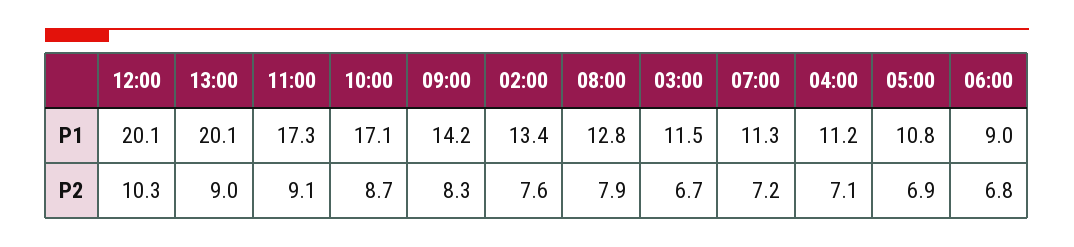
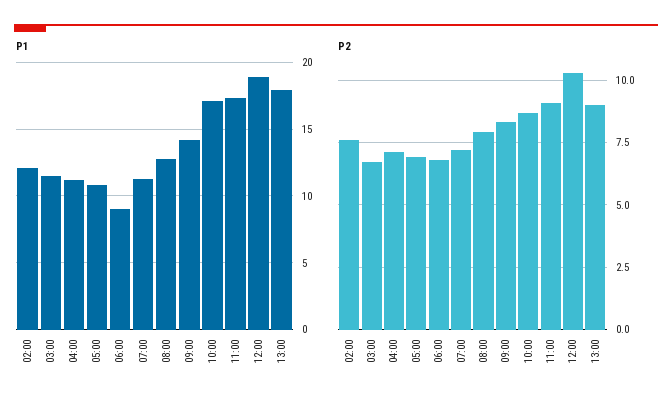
  {
    "P1": {
-     "12:00": 20.1,
+     "12:00": 19,
-     "13:00": 20.1,
+     "13:00": 18,
      "11:00": 17.3,
      "10:00": 17.1,
      "09:00": 14.2,
-     "02:00": 13.4,
+     "02:00": 12,
      "08:00": 12.8,
      "03:00": 11.5,
      "07:00": 11.3,
      "04:00": 11.2,
      "05:00": 10.8,
      "06:00": 9
    },
    "P2": {
      "12:00": 10.3,
      "13:00": 9,
      "11:00": 9.1,
      "10:00": 8.7,
      "09:00": 8.3,
      "02:00": 7.6,
      "08:00": 7.9,
      "03:00": 6.7,
      "07:00": 7.2,
      "04:00": 7.1,
      "05:00": 6.9,
      "06:00": 6.8
    }
  }

